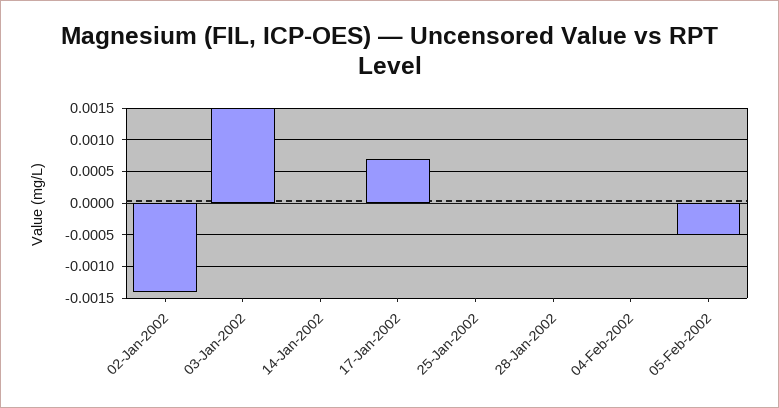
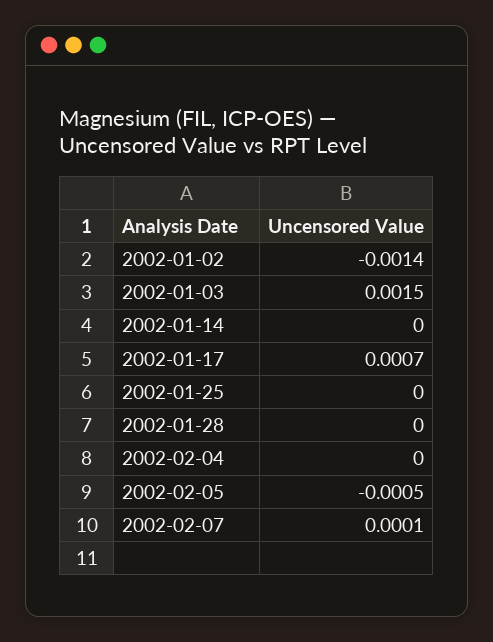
  {
    "02-Jan-2002": -0.0014,
    "03-Jan-2002": 0.0015,
    "14-Jan-2002": 0,
    "17-Jan-2002": 0.0007,
    "25-Jan-2002": 0,
    "28-Jan-2002": 0,
    "04-Feb-2002": 0,
-   "05-Feb-2002": -0.0005
+   "05-Feb-2002": -0.0005,
+   "2002-02-07": 0.0001
  }

